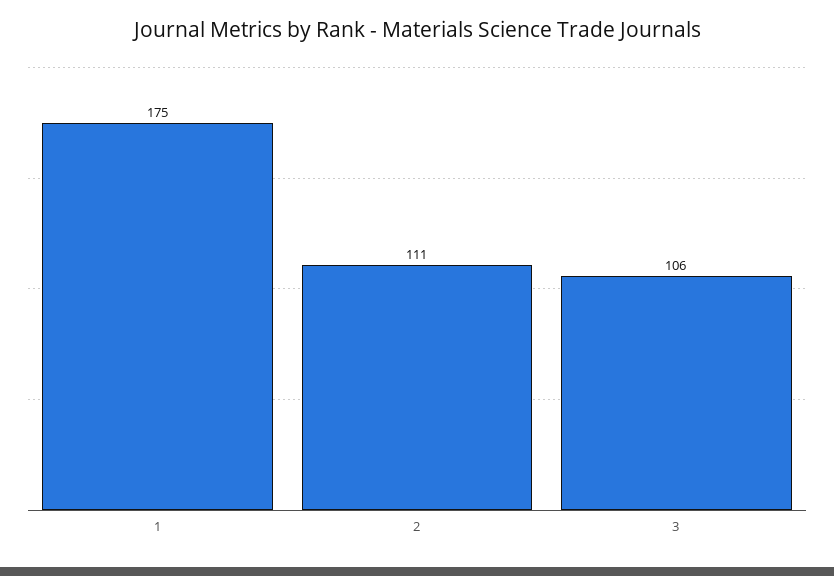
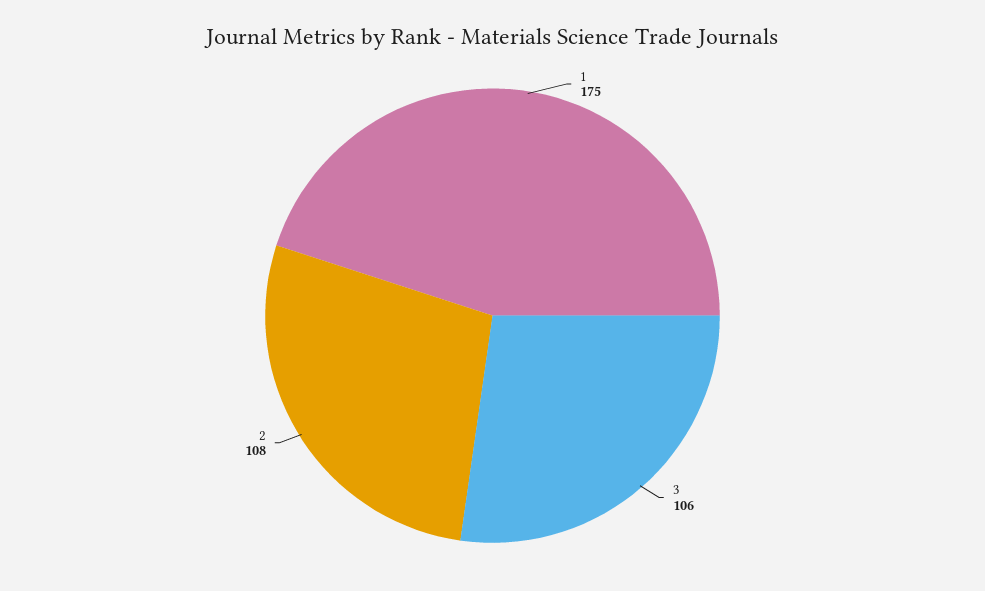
  {
    "1": 175,
-   "2": 111,
+   "2": 108,
    "3": 106
  }

